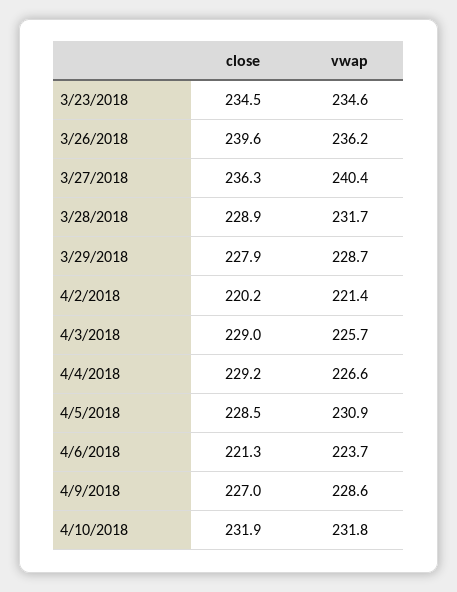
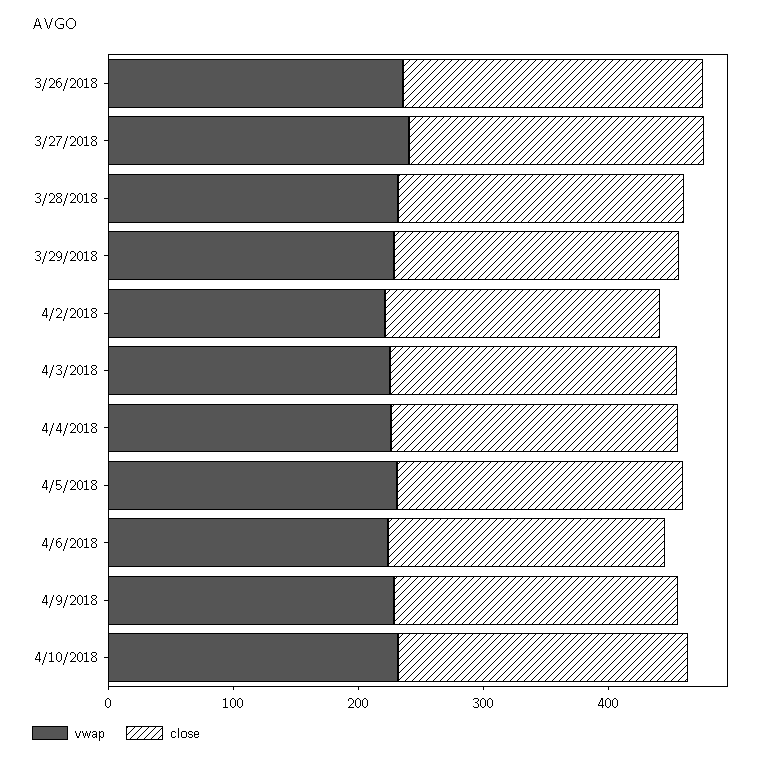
  {
    "close": {
-     "3/23/2018": 234.5,
      "3/26/2018": 239.6,
      "3/27/2018": 236.3,
      "3/28/2018": 228.9,
      "3/29/2018": 227.9,
      "4/2/2018": 220.2,
      "4/3/2018": 229,
      "4/4/2018": 229.2,
      "4/5/2018": 228.5,
      "4/6/2018": 221.3,
      "4/9/2018": 227,
      "4/10/2018": 231.9
    },
    "vwap": {
-     "3/23/2018": 234.6,
      "3/26/2018": 236.2,
      "3/27/2018": 240.4,
      "3/28/2018": 231.7,
      "3/29/2018": 228.7,
      "4/2/2018": 221.4,
      "4/3/2018": 225.7,
      "4/4/2018": 226.6,
      "4/5/2018": 230.9,
      "4/6/2018": 223.7,
      "4/9/2018": 228.6,
      "4/10/2018": 231.8
    }
  }

